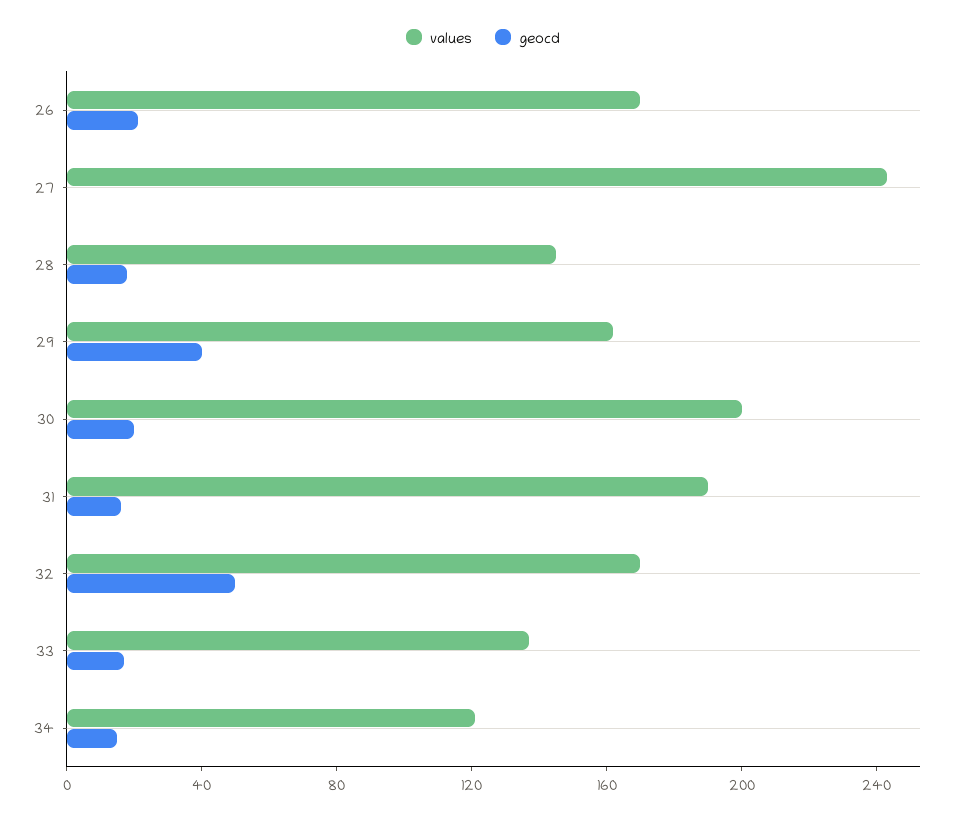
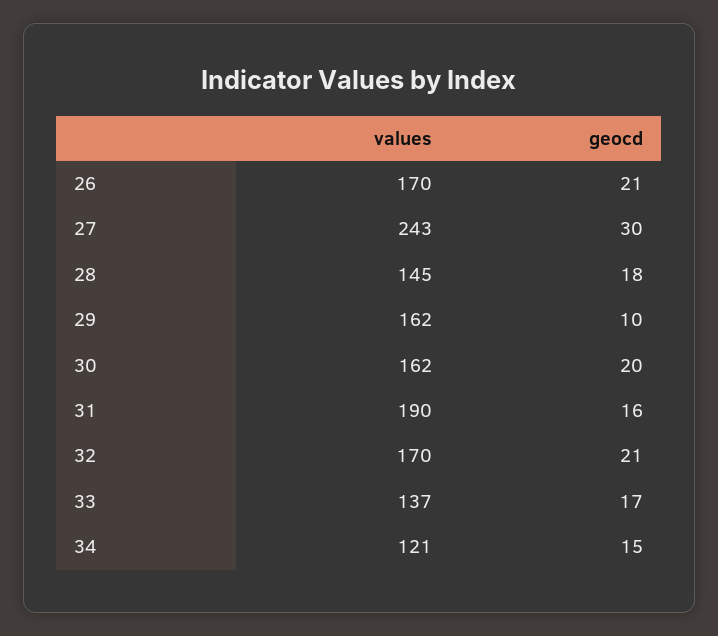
  {
    "values": {
      "26": 170,
      "27": 243,
      "28": 145,
      "29": 162,
-     "30": 200,
+     "30": 162,
      "31": 190,
      "32": 170,
      "33": 137,
      "34": 121
    },
    "geocd": {
      "26": 21,
-     "27": 0,
+     "27": 30,
      "28": 18,
-     "29": 40,
+     "29": 10,
      "30": 20,
      "31": 16,
-     "32": 50,
+     "32": 21,
      "33": 17,
      "34": 15
    }
  }

